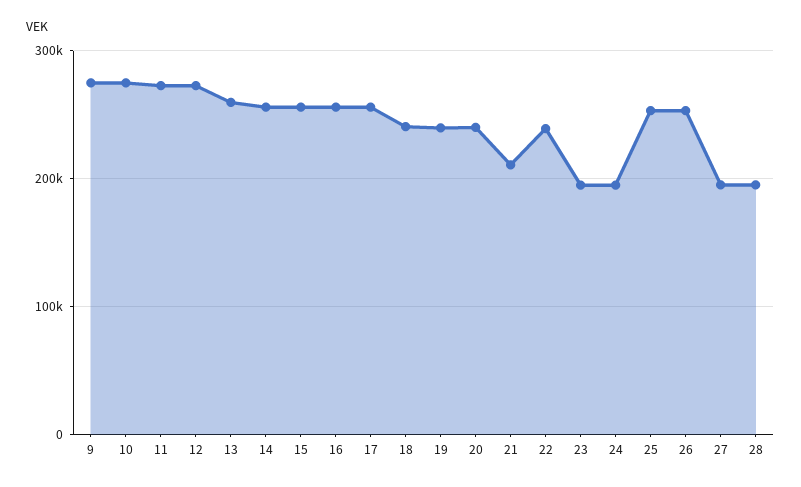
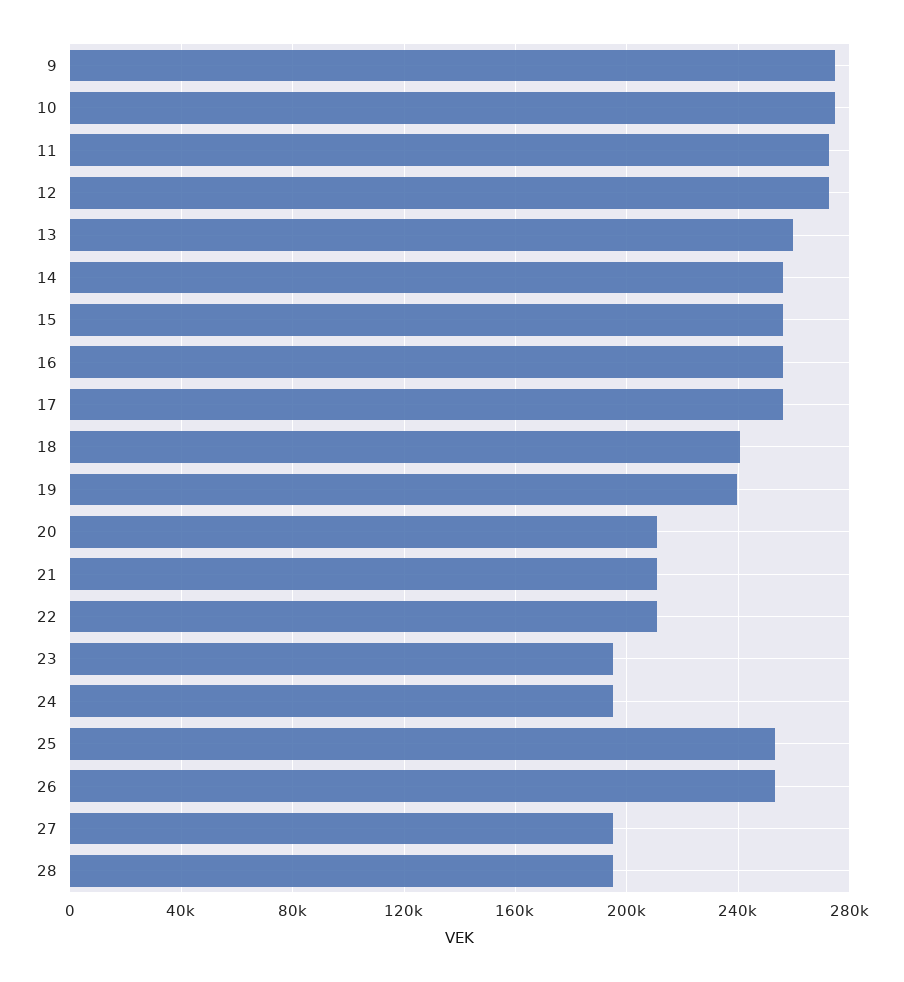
  {
    "9": 275000,
    "10": 275000,
    "11": 275000,
    "12": 275000,
    "13": 260000,
    "14": 255000,
    "15": 255000,
    "16": 255000,
    "17": 255000,
    "18": 240000,
    "19": 240000,
-   "20": 240000,
+   "20": 210000,
    "21": 210000,
-   "22": 240000,
+   "22": 210000,
    "23": 195000,
    "24": 195000,
    "25": 255000,
    "26": 255000,
    "27": 195000,
    "28": 195000
  }

